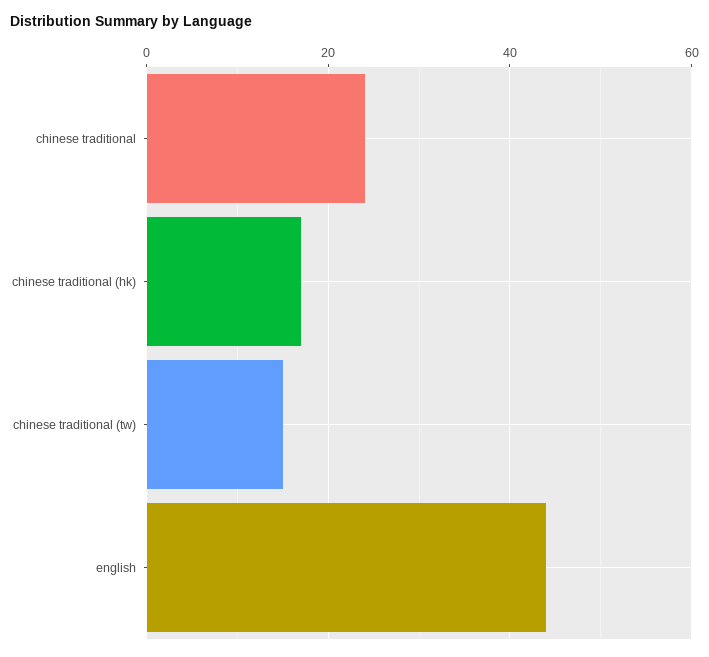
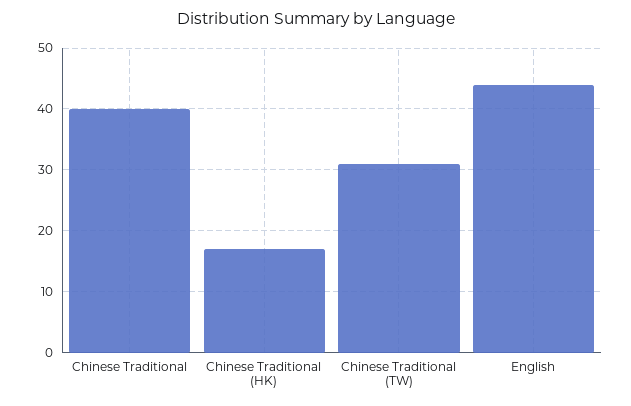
  {
-   "chinese traditional": 25,
+   "chinese traditional": 40,
    "chinese traditional (hk)": 17,
-   "chinese traditional (tw)": 15,
+   "chinese traditional (tw)": 31,
    "english": 44
  }

